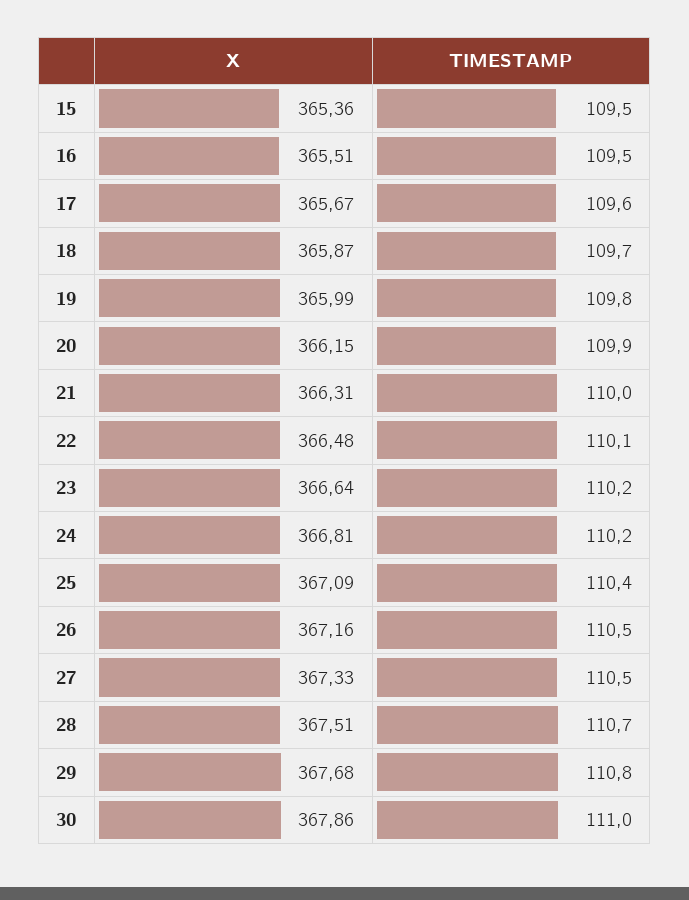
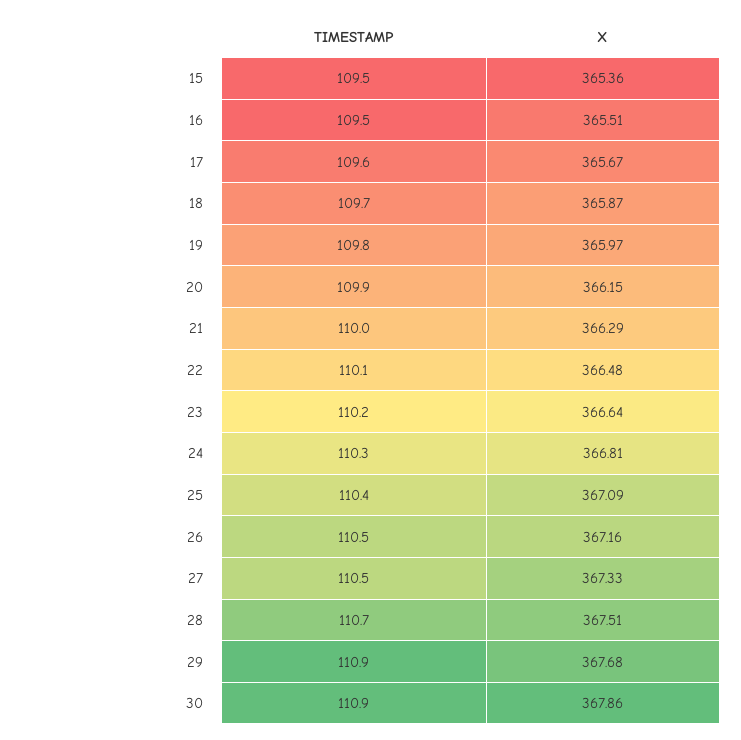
  {
    "X": {
      "15": 365.36,
      "16": 365.51,
      "17": 365.67,
      "18": 365.87,
-     "19": 365.99,
+     "19": 365.97,
      "20": 366.15,
-     "21": 366.31,
+     "21": 366.29,
      "22": 366.48,
      "23": 366.64,
      "24": 366.81,
      "25": 367.09,
      "26": 367.16,
      "27": 367.33,
      "28": 367.51,
      "29": 367.68,
      "30": 367.86
    },
    "TIMESTAMP": {
      "15": 109.5,
      "16": 109.5,
      "17": 109.6,
      "18": 109.7,
      "19": 109.8,
      "20": 109.9,
      "21": 110,
      "22": 110.1,
      "23": 110.2,
-     "24": 110.2,
+     "24": 110.3,
      "25": 110.4,
      "26": 110.5,
      "27": 110.5,
      "28": 110.7,
-     "29": 110.8,
+     "29": 110.9,
-     "30": 111
+     "30": 110.9
    }
  }

